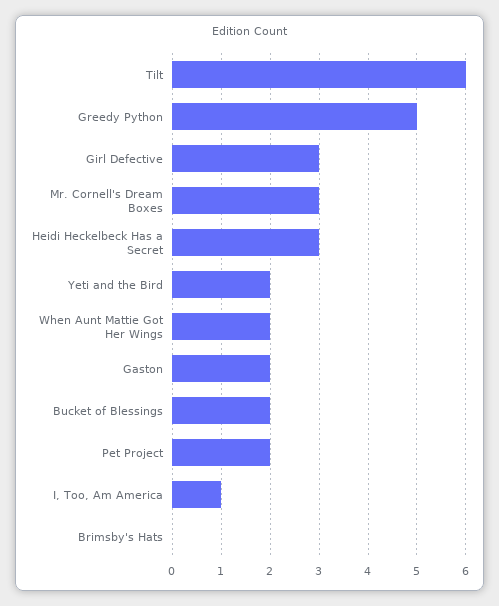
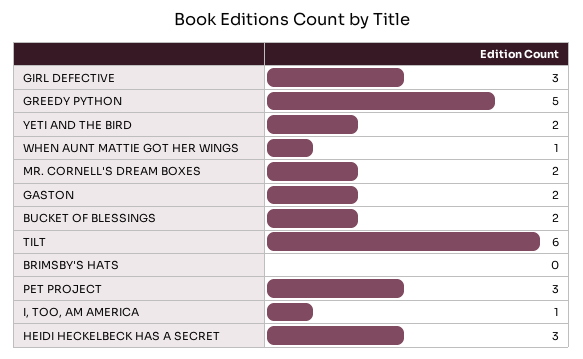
  {
    "Tilt": 6,
    "Greedy Python": 5,
    "Girl Defective": 3,
-   "Mr. Cornell's Dream Boxes": 3,
+   "Mr. Cornell's Dream Boxes": 2,
    "Heidi Heckelbeck Has a Secret": 3,
    "Yeti and the Bird": 2,
-   "When Aunt Mattie Got Her Wings": 2,
+   "When Aunt Mattie Got Her Wings": 1,
    "Gaston": 2,
    "Bucket of Blessings": 2,
-   "Pet Project": 2,
+   "Pet Project": 3,
    "I, Too, Am America": 1,
    "Brimsby's Hats": 0
  }

